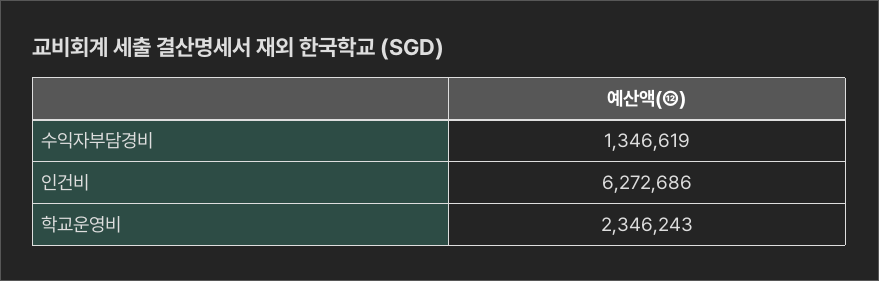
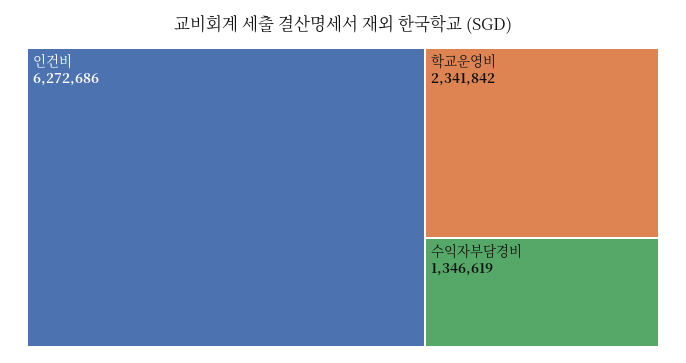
  {
    "수익자부담경비": 1346619,
    "인건비": 6272686,
-   "학교운영비": 2346243
+   "학교운영비": 2341842
  }

